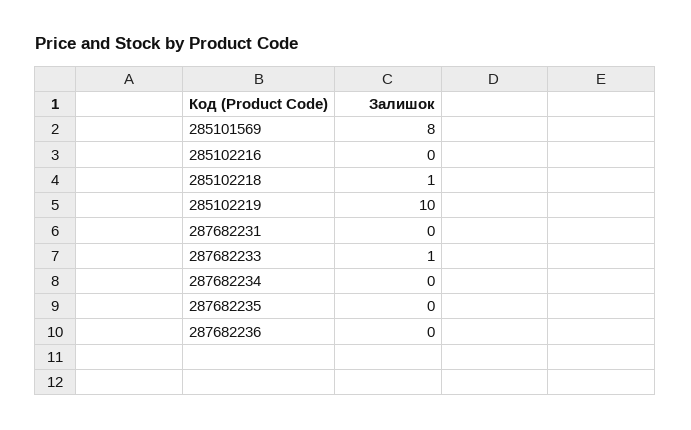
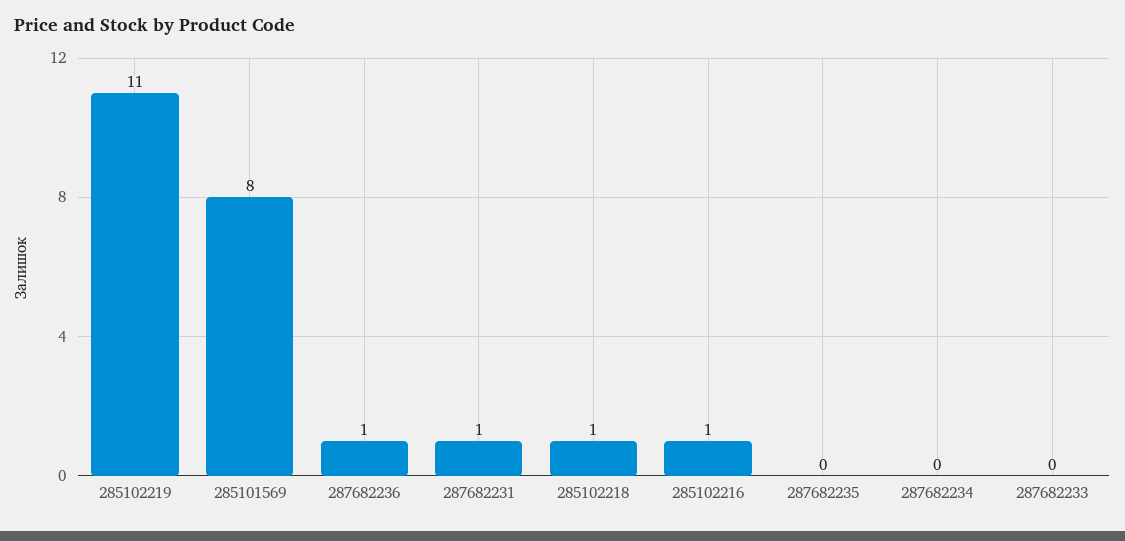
  {
    "285101569": 8,
-   "285102216": 0,
+   "285102216": 1,
    "285102218": 1,
-   "285102219": 10,
+   "285102219": 11,
-   "287682231": 0,
+   "287682231": 1,
-   "287682233": 1,
+   "287682233": 0,
    "287682234": 0,
    "287682235": 0,
-   "287682236": 0
+   "287682236": 1
  }

